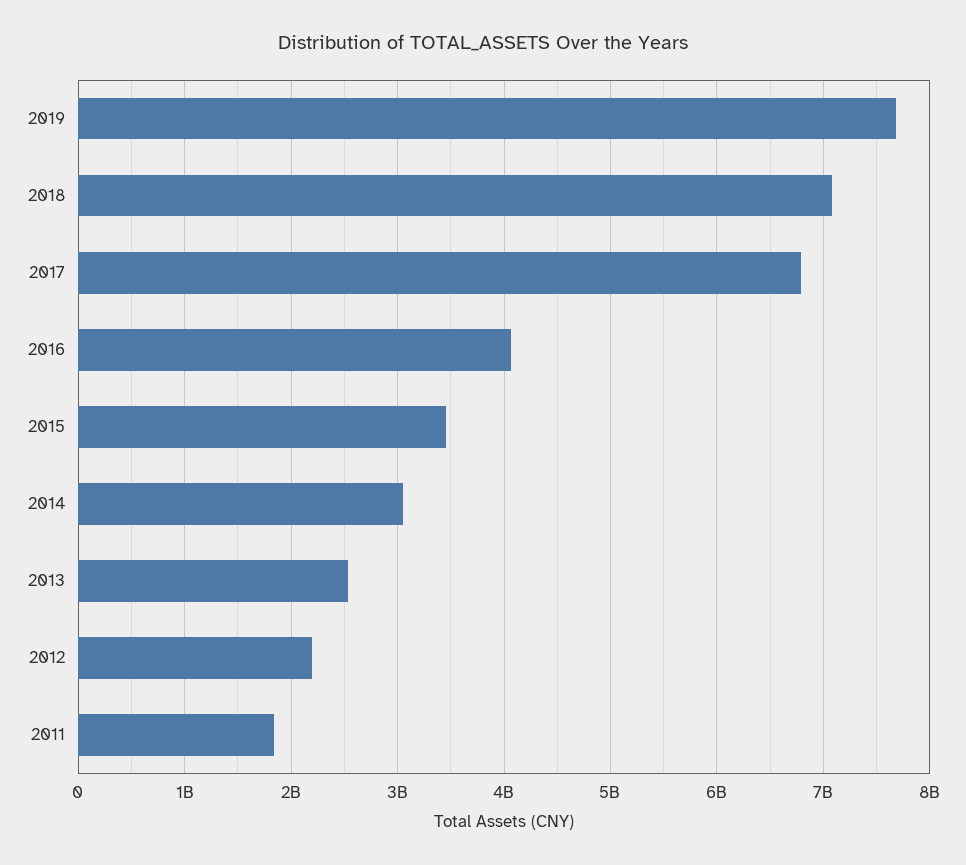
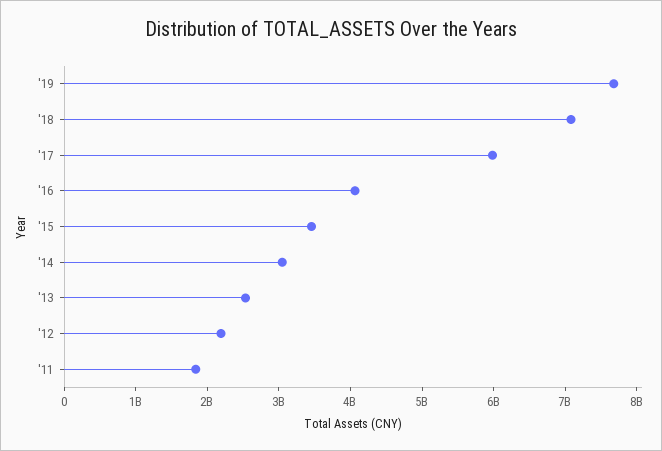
  {
    "2019": 7700000000,
    "2018": 7100000000,
-   "2017": 6800000000,
+   "2017": 6000000000,
    "2016": 4100000000,
    "2015": 3500000000,
    "2014": 3000000000,
    "2013": 2500000000,
    "2012": 2200000000,
    "2011": 1800000000
  }

